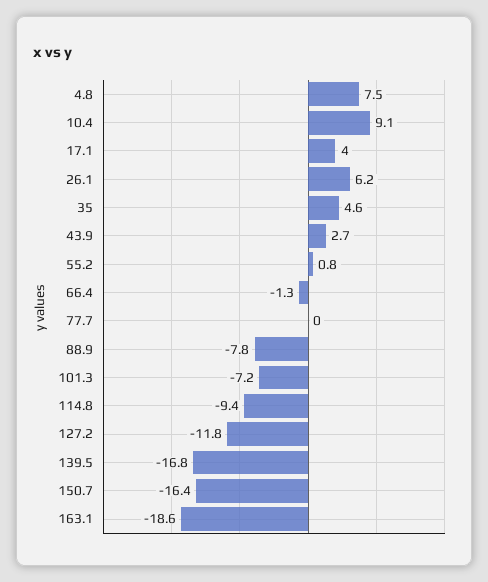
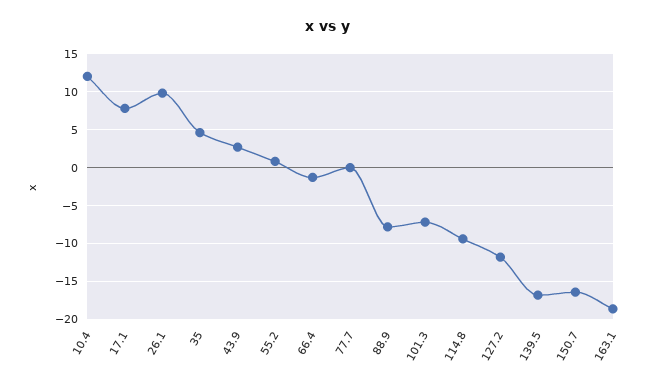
  {
-   "4.8": 7.5,
-   "10.4": 9.1,
+   "10.4": 12,
-   "17.1": 4,
+   "17.1": 8,
-   "26.1": 6.2,
+   "26.1": 10,
    "35": 4.6,
    "43.9": 2.7,
    "55.2": 0.8,
    "66.4": -1.3,
    "77.7": 0,
    "88.9": -7.8,
    "101.3": -7.2,
    "114.8": -9.4,
    "127.2": -11.8,
    "139.5": -16.8,
    "150.7": -16.4,
    "163.1": -18.6
  }

